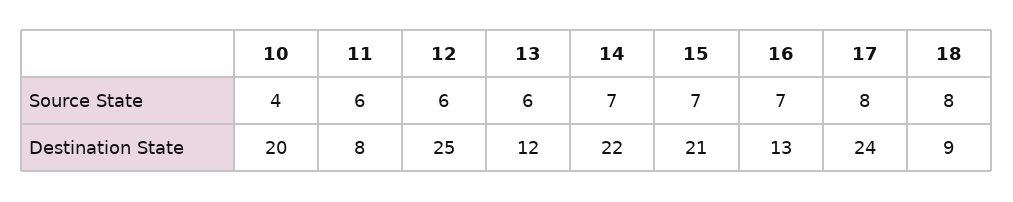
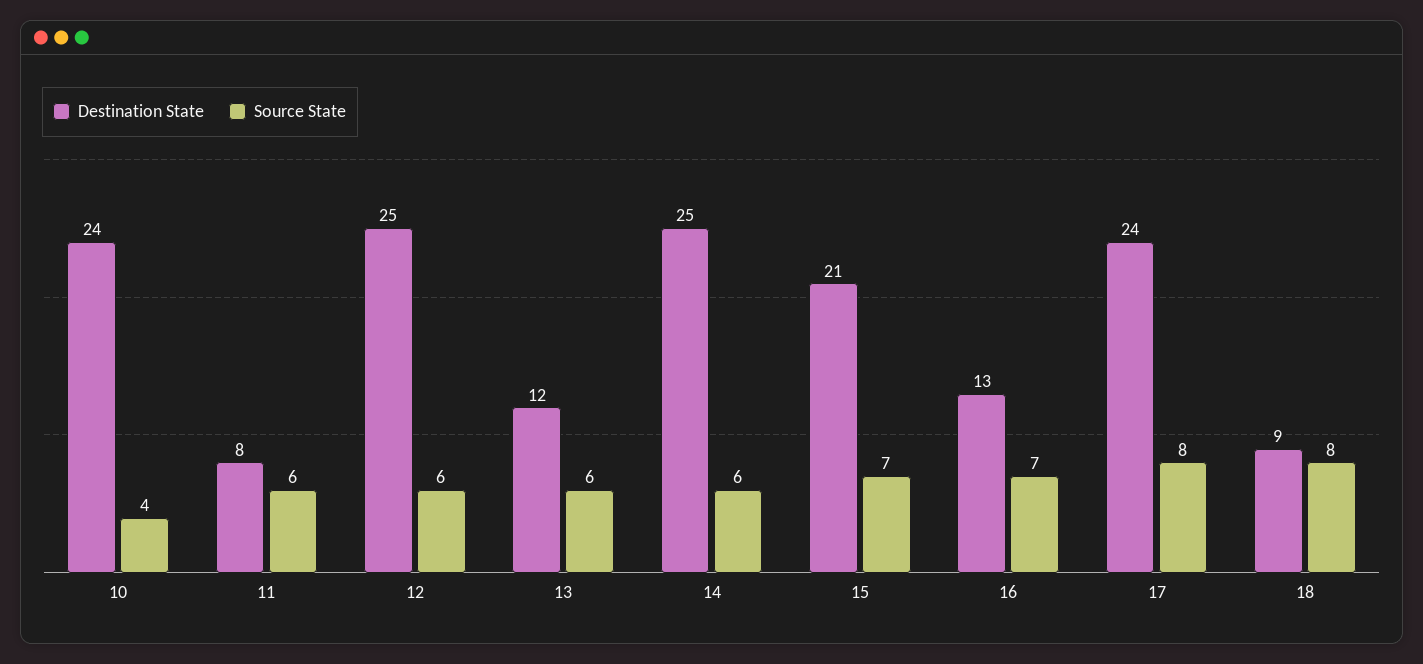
  {
    "Source State": {
      "10": 4,
      "11": 6,
      "12": 6,
      "13": 6,
-     "14": 7,
+     "14": 6,
      "15": 7,
      "16": 7,
      "17": 8,
      "18": 8
    },
    "Destination State": {
-     "10": 20,
+     "10": 24,
      "11": 8,
      "12": 25,
      "13": 12,
-     "14": 22,
+     "14": 25,
      "15": 21,
      "16": 13,
      "17": 24,
      "18": 9
    }
  }

